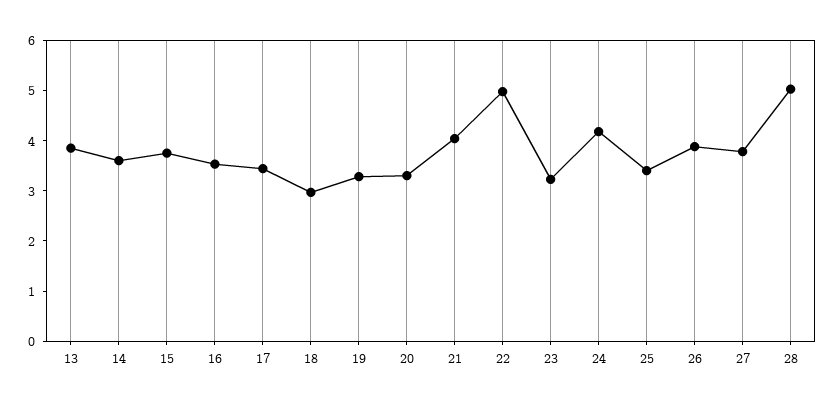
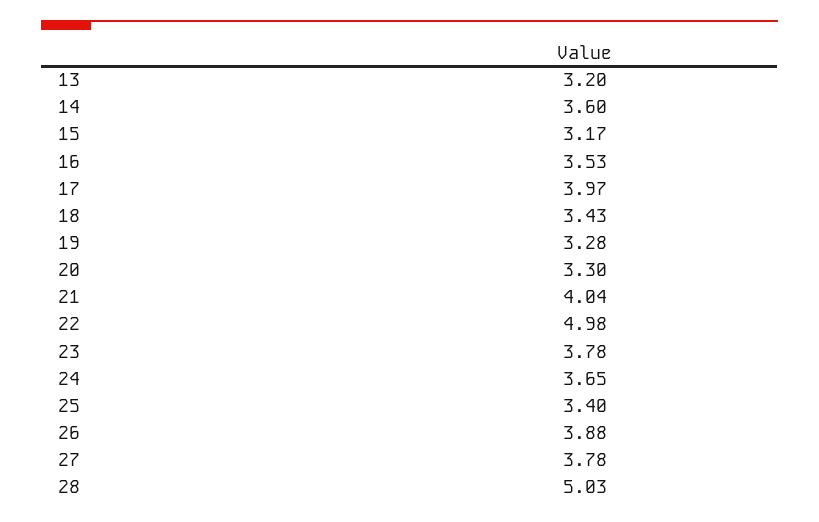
  {
-   "13": 3.8,
+   "13": 3.2,
    "14": 3.6,
-   "15": 3.8,
+   "15": 3.17,
    "16": 3.53,
-   "17": 3.4,
+   "17": 3.97,
-   "18": 3,
+   "18": 3.43,
    "19": 3.28,
    "20": 3.3,
    "21": 4.04,
    "22": 4.98,
-   "23": 3.2,
+   "23": 3.78,
-   "24": 4.2,
+   "24": 3.65,
    "25": 3.4,
    "26": 3.88,
    "27": 3.78,
    "28": 5.03
  }

